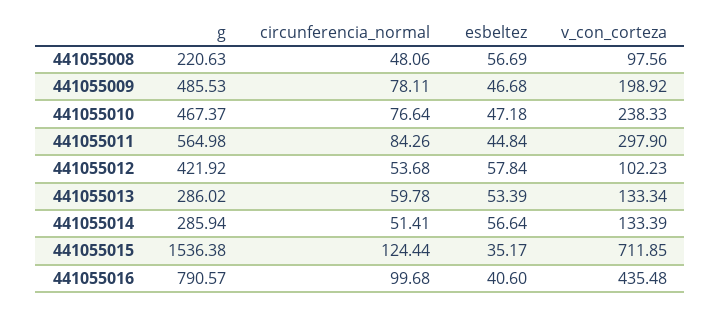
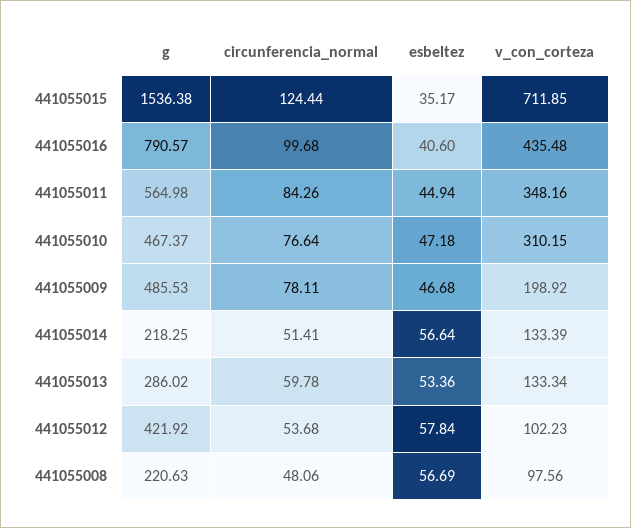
  {
    "g": {
      "441055008": 220.63,
      "441055009": 485.53,
      "441055010": 467.37,
      "441055011": 564.98,
      "441055012": 421.92,
      "441055013": 286.02,
-     "441055014": 285.94,
+     "441055014": 218.25,
      "441055015": 1536.38,
      "441055016": 790.57
    },
    "circunferencia_normal": {
      "441055008": 48.06,
      "441055009": 78.11,
      "441055010": 76.64,
      "441055011": 84.26,
      "441055012": 53.68,
      "441055013": 59.78,
      "441055014": 51.41,
      "441055015": 124.44,
      "441055016": 99.68
    },
    "esbeltez": {
      "441055008": 56.69,
      "441055009": 46.68,
      "441055010": 47.18,
-     "441055011": 44.84,
+     "441055011": 44.94,
      "441055012": 57.84,
-     "441055013": 53.39,
+     "441055013": 53.36,
      "441055014": 56.64,
      "441055015": 35.17,
      "441055016": 40.6
    },
    "v_con_corteza": {
      "441055008": 97.56,
      "441055009": 198.92,
-     "441055010": 238.33,
+     "441055010": 310.15,
-     "441055011": 297.9,
+     "441055011": 348.16,
      "441055012": 102.23,
      "441055013": 133.34,
      "441055014": 133.39,
      "441055015": 711.85,
      "441055016": 435.48
    }
  }

